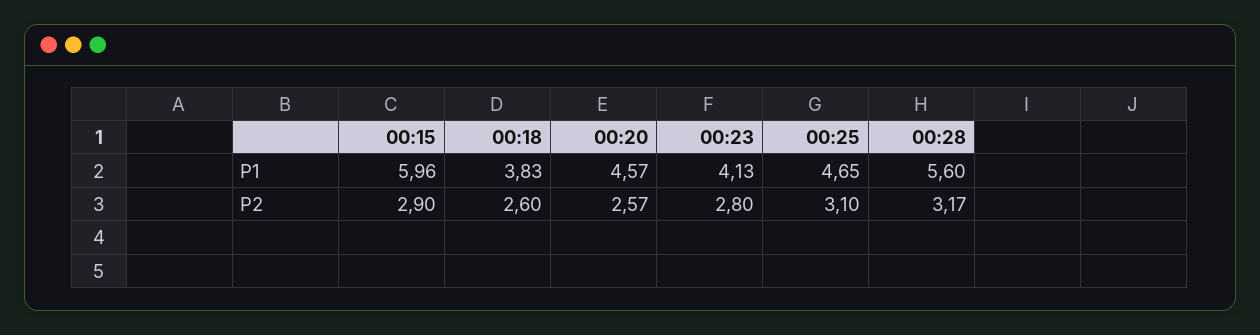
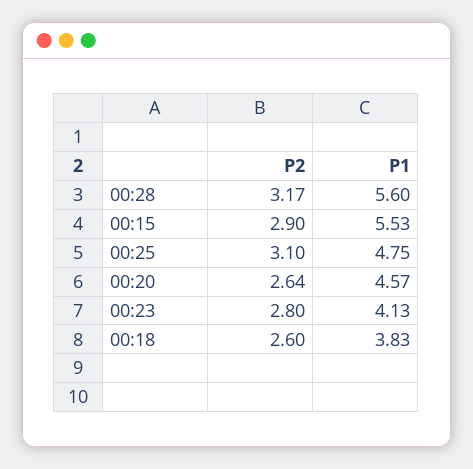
  {
    "00:15": {
-     "P1": 5.96,
+     "P1": 5.53,
      "P2": 2.9
    },
    "00:18": {
      "P1": 3.83,
      "P2": 2.6
    },
    "00:20": {
      "P1": 4.57,
-     "P2": 2.57
+     "P2": 2.64
    },
    "00:23": {
      "P1": 4.13,
      "P2": 2.8
    },
    "00:25": {
-     "P1": 4.65,
+     "P1": 4.75,
      "P2": 3.1
    },
    "00:28": {
      "P1": 5.6,
      "P2": 3.17
    }
  }

